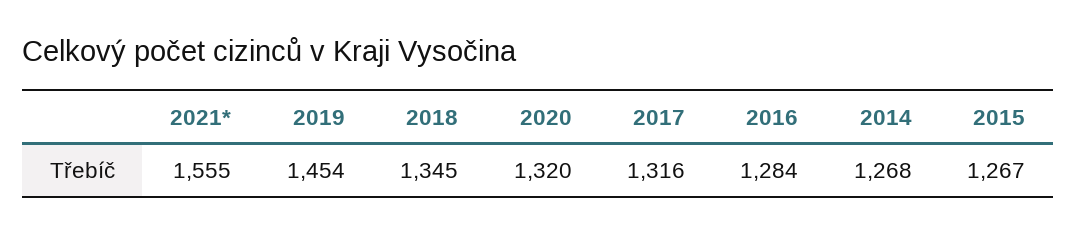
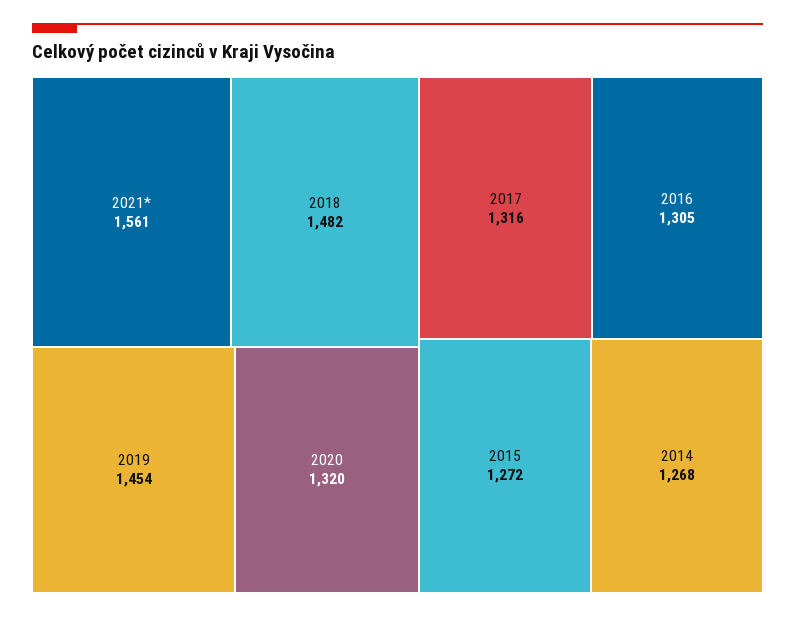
  {
-   "2021*": 1555,
+   "2021*": 1561,
    "2019": 1454,
-   "2018": 1345,
+   "2018": 1482,
    "2020": 1320,
    "2017": 1316,
-   "2016": 1284,
+   "2016": 1305,
    "2014": 1268,
-   "2015": 1267
+   "2015": 1272
  }

